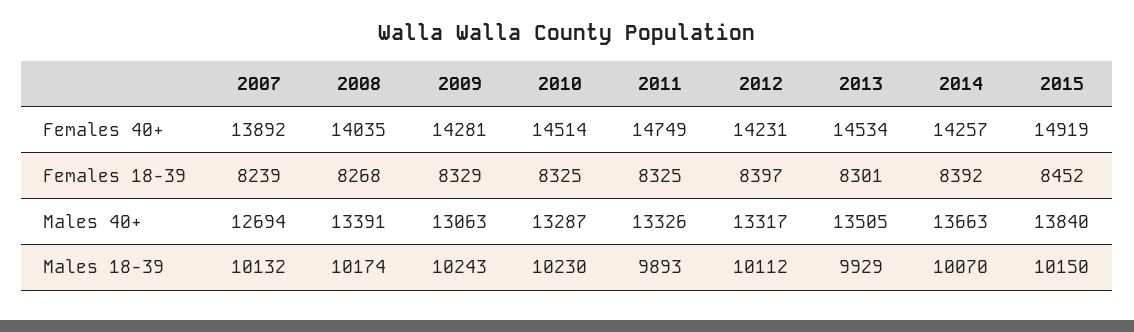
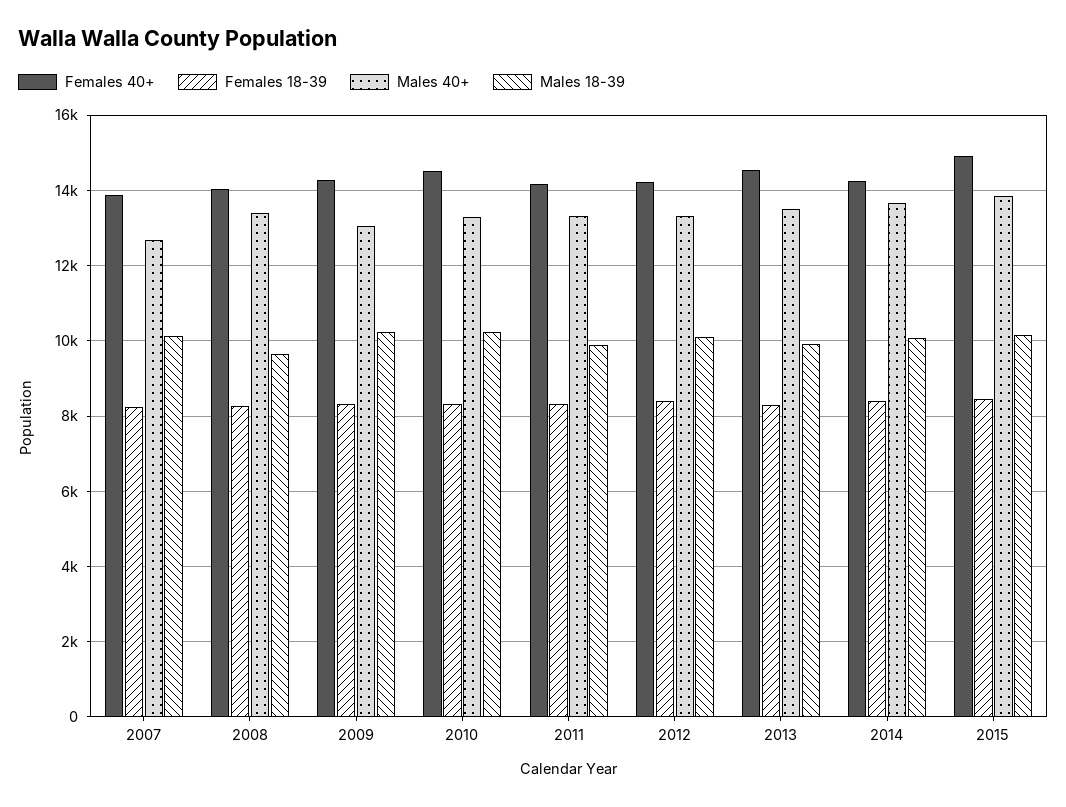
  {
    "Females 40+": {
      "2007": 13892,
      "2008": 14035,
      "2009": 14281,
      "2010": 14514,
-     "2011": 14749,
+     "2011": 14200,
      "2012": 14231,
      "2013": 14534,
      "2014": 14257,
      "2015": 14919
    },
    "Females 18-39": {
      "2007": 8239,
      "2008": 8268,
      "2009": 8329,
      "2010": 8325,
      "2011": 8325,
      "2012": 8397,
      "2013": 8301,
      "2014": 8392,
      "2015": 8452
    },
    "Males 40+": {
      "2007": 12694,
      "2008": 13391,
      "2009": 13063,
      "2010": 13287,
      "2011": 13326,
      "2012": 13317,
      "2013": 13505,
      "2014": 13663,
      "2015": 13840
    },
    "Males 18-39": {
      "2007": 10132,
-     "2008": 10174,
+     "2008": 9600,
      "2009": 10243,
      "2010": 10230,
      "2011": 9893,
      "2012": 10112,
      "2013": 9929,
      "2014": 10070,
      "2015": 10150
    }
  }

